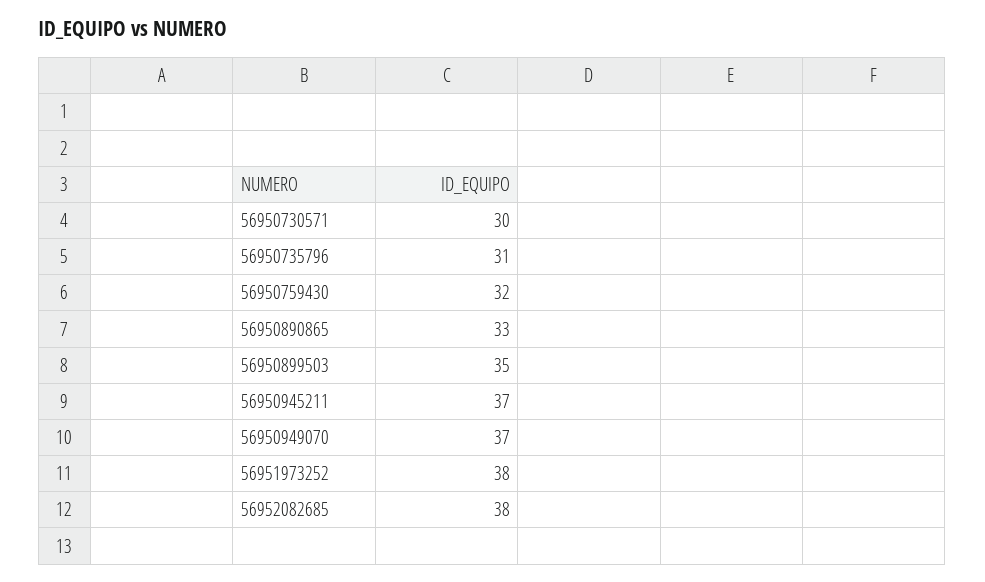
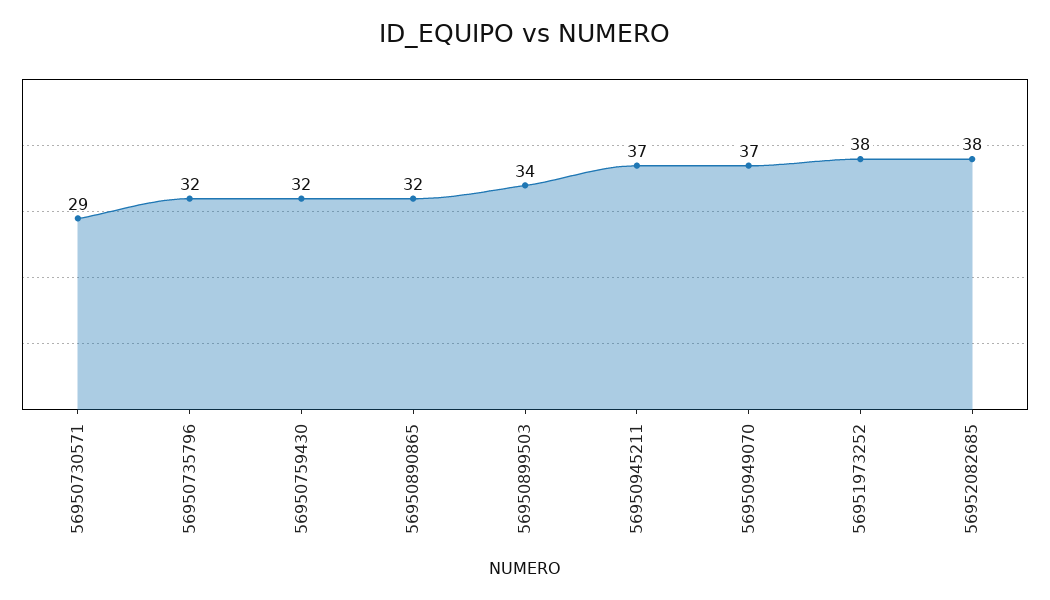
  {
-   "56950730571": 30,
+   "56950730571": 29,
-   "56950735796": 31,
+   "56950735796": 32,
    "56950759430": 32,
-   "56950890865": 33,
+   "56950890865": 32,
-   "56950899503": 35,
+   "56950899503": 34,
    "56950945211": 37,
    "56950949070": 37,
    "56951973252": 38,
    "56952082685": 38
  }

